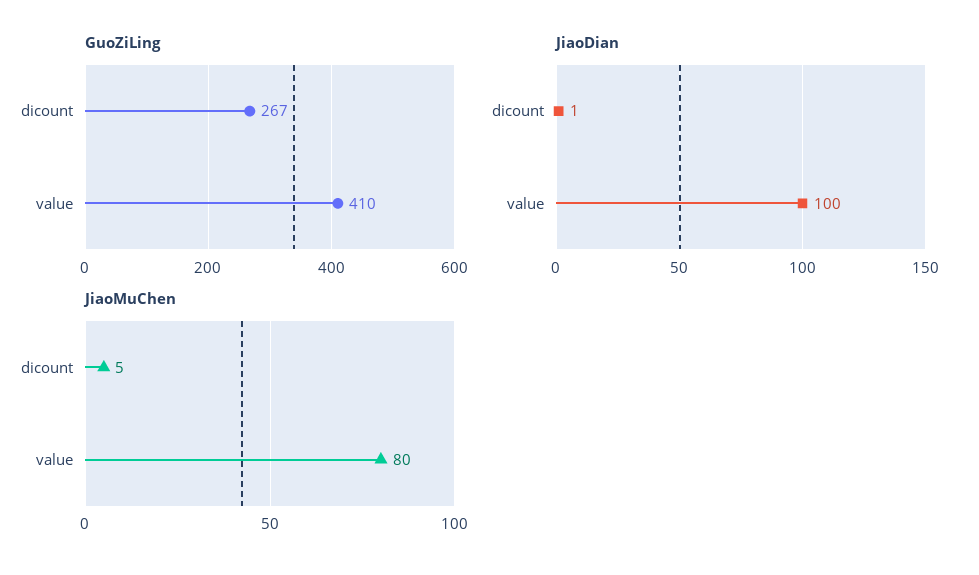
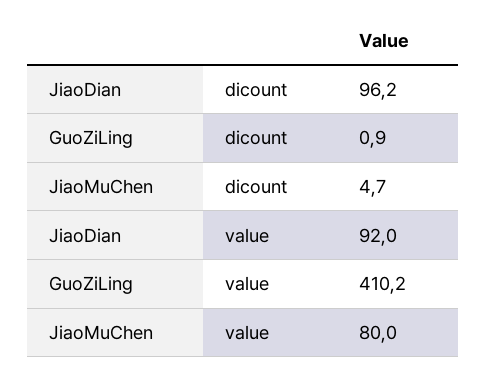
  {
    "GuoZiLing": {
-     "dicount": 267,
+     "dicount": 0.9,
      "value": 410.2
    },
    "JiaoDian": {
-     "dicount": 1,
+     "dicount": 96.2,
-     "value": 100
+     "value": 92
    },
    "JiaoMuChen": {
      "dicount": 4.7,
      "value": 80
    }
  }

